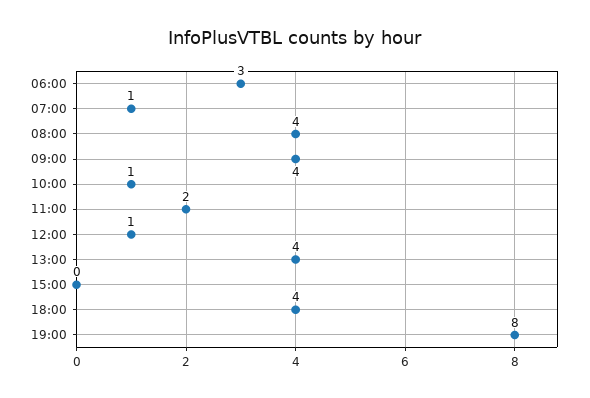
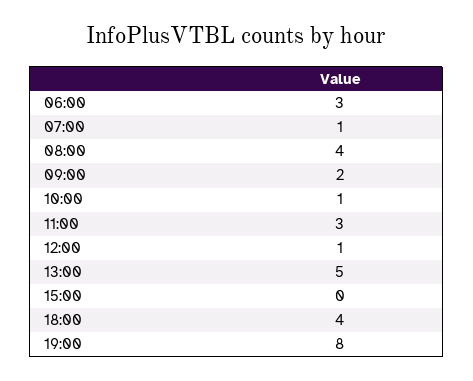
  {
    "06:00": 3,
    "07:00": 1,
    "08:00": 4,
-   "09:00": 4,
+   "09:00": 2,
    "10:00": 1,
-   "11:00": 2,
+   "11:00": 3,
    "12:00": 1,
-   "13:00": 4,
+   "13:00": 5,
    "15:00": 0,
    "18:00": 4,
    "19:00": 8
  }

